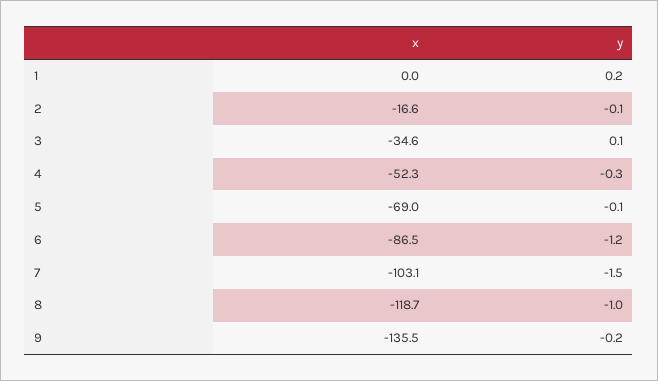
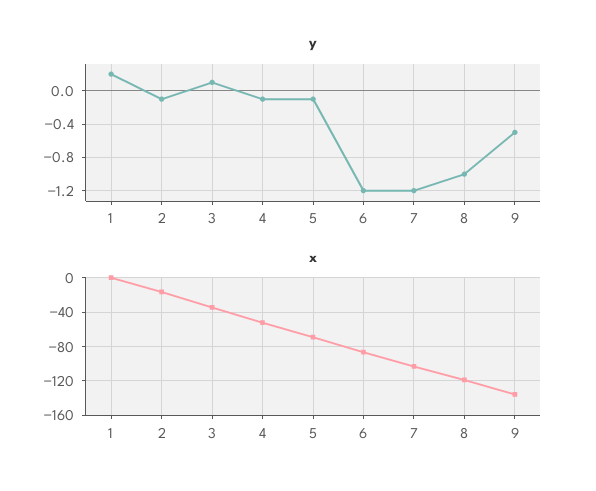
  {
    "x": {
      "1": 0,
      "2": -16.6,
      "3": -34.6,
      "4": -52.3,
      "5": -69,
      "6": -86.5,
      "7": -103.1,
      "8": -118.7,
      "9": -135.5
    },
    "y": {
      "1": 0.2,
      "2": -0.1,
      "3": 0.1,
-     "4": -0.3,
+     "4": -0.1,
      "5": -0.1,
      "6": -1.2,
-     "7": -1.5,
+     "7": -1.2,
      "8": -1,
-     "9": -0.2
+     "9": -0.5
    }
  }

